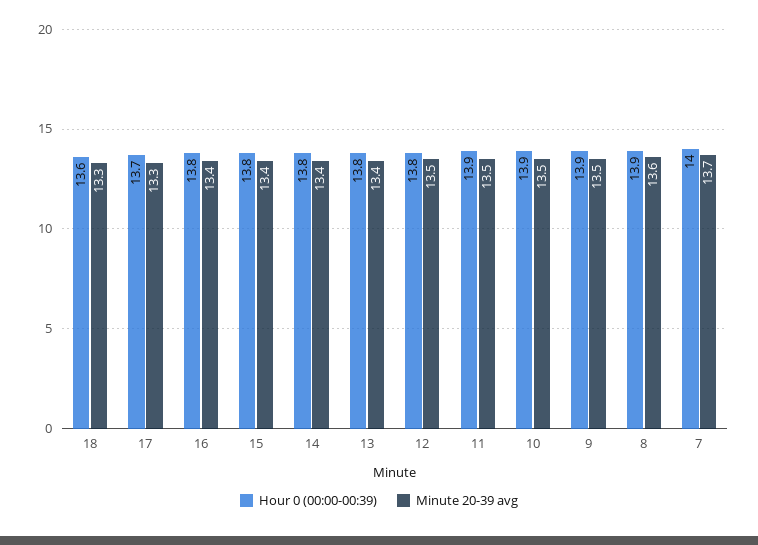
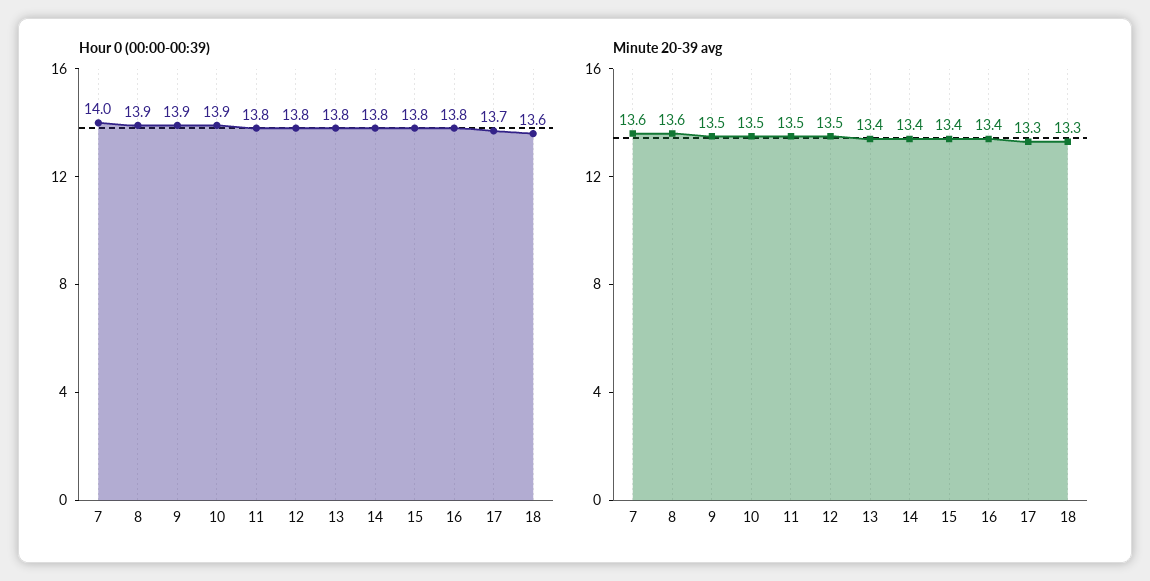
  {
    "Hour 0 (00:00-00:39)": {
      "18": 13.6,
      "17": 13.7,
      "16": 13.8,
      "15": 13.8,
      "14": 13.8,
      "13": 13.8,
      "12": 13.8,
-     "11": 13.9,
+     "11": 13.8,
      "10": 13.9,
      "9": 13.9,
      "8": 13.9,
      "7": 14
    },
    "Minute 20-39 avg": {
      "18": 13.3,
      "17": 13.3,
      "16": 13.4,
      "15": 13.4,
      "14": 13.4,
      "13": 13.4,
      "12": 13.5,
      "11": 13.5,
      "10": 13.5,
      "9": 13.5,
      "8": 13.6,
-     "7": 13.7
+     "7": 13.6
    }
  }

